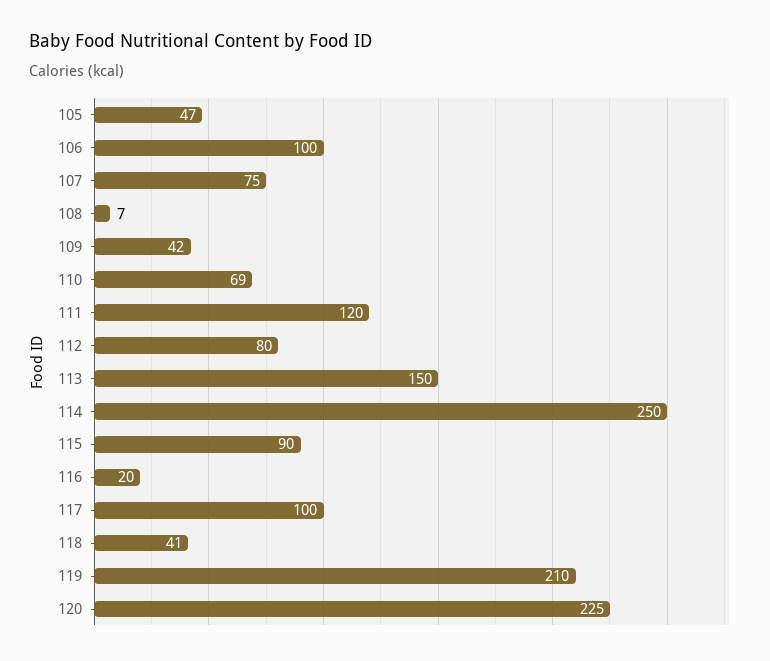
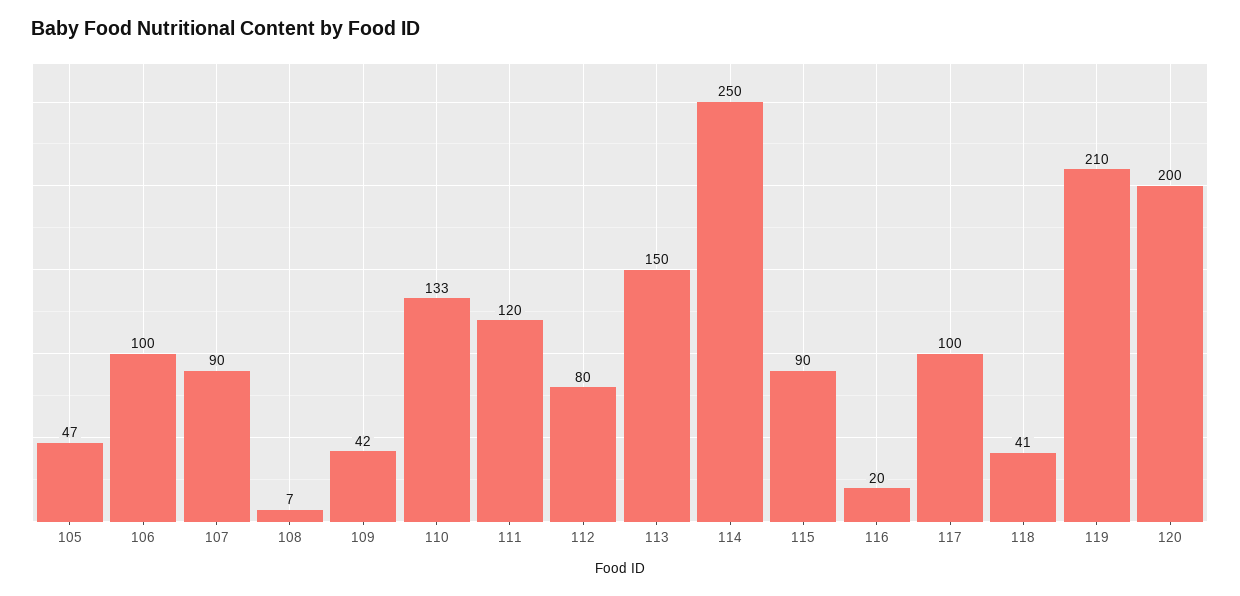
  {
    "105": 47,
    "106": 100,
-   "107": 75,
+   "107": 90,
    "108": 7,
    "109": 42,
-   "110": 69,
+   "110": 133,
    "111": 120,
    "112": 80,
    "113": 150,
    "114": 250,
    "115": 90,
    "116": 20,
    "117": 100,
    "118": 41,
    "119": 210,
-   "120": 225
+   "120": 200
  }

